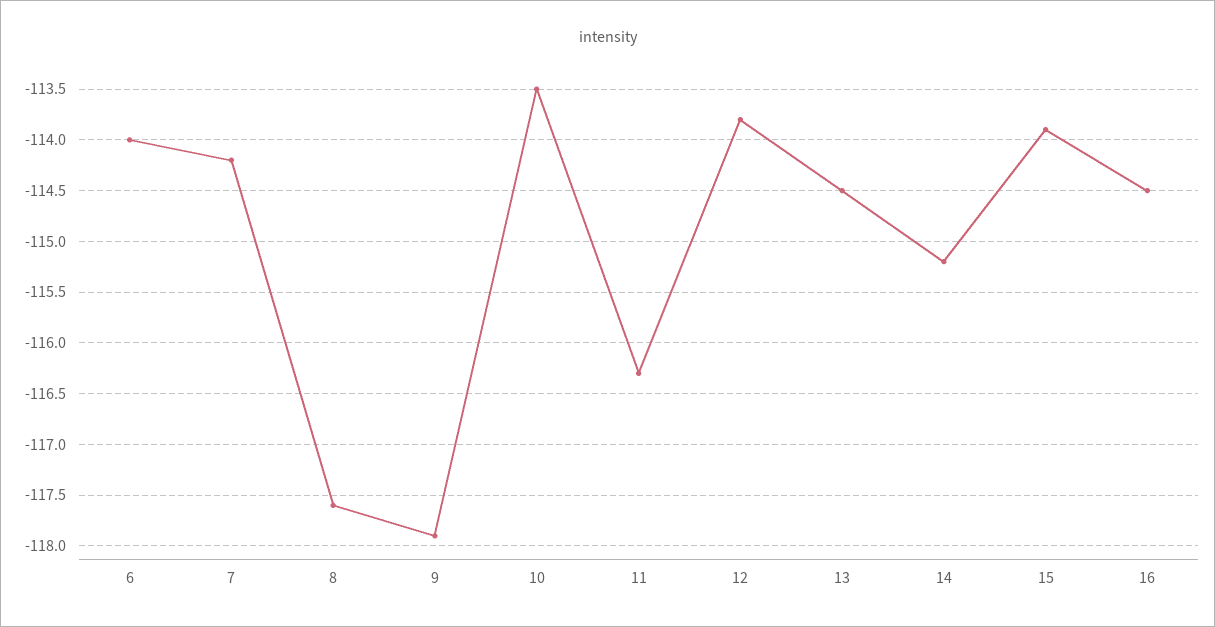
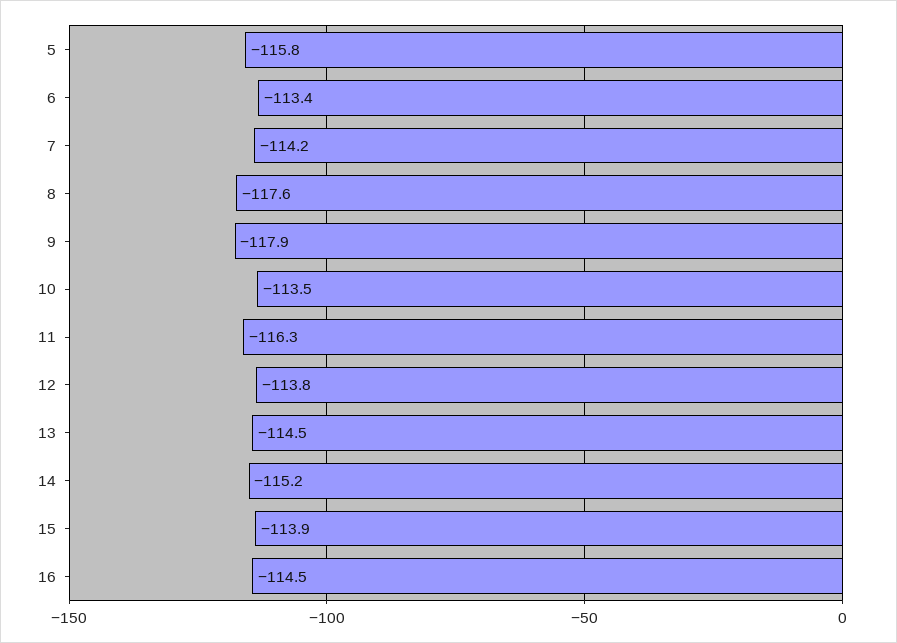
  {
-   "6": -114,
+   "6": -113.4,
    "7": -114.2,
    "8": -117.6,
    "9": -117.9,
    "10": -113.5,
    "11": -116.3,
    "12": -113.8,
    "13": -114.5,
    "14": -115.2,
    "15": -113.9,
-   "16": -114.5
+   "16": -114.5,
+   "5": -115.8
  }

